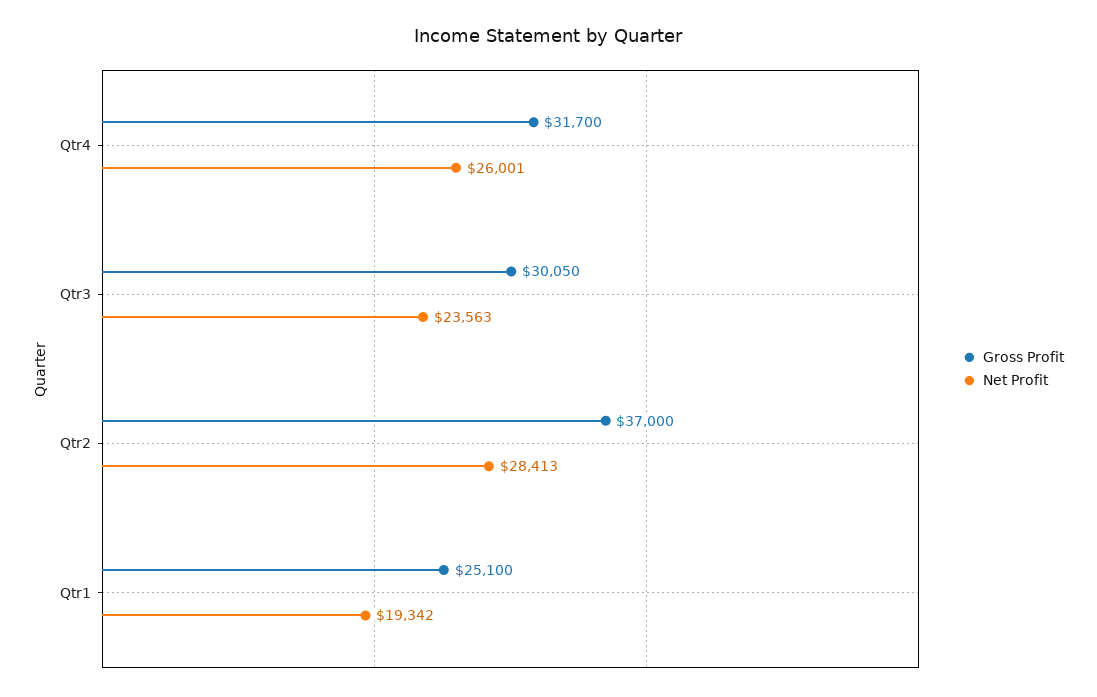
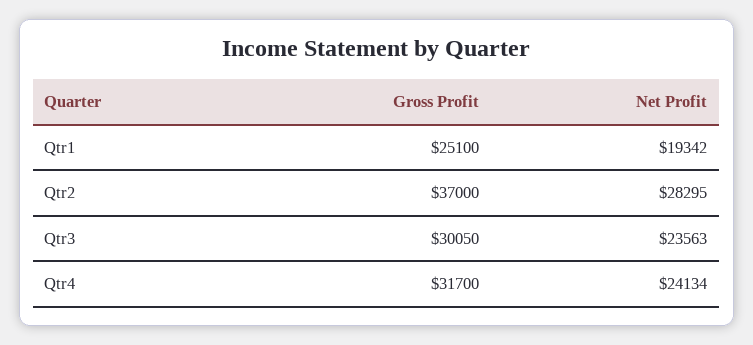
  {
    "Gross Profit": {
      "Qtr4": 31700,
      "Qtr3": 30050,
      "Qtr2": 37000,
      "Qtr1": 25100
    },
    "Net Profit": {
-     "Qtr4": 26001,
+     "Qtr4": 24134,
      "Qtr3": 23563,
-     "Qtr2": 28413,
+     "Qtr2": 28295,
      "Qtr1": 19342
    }
  }

